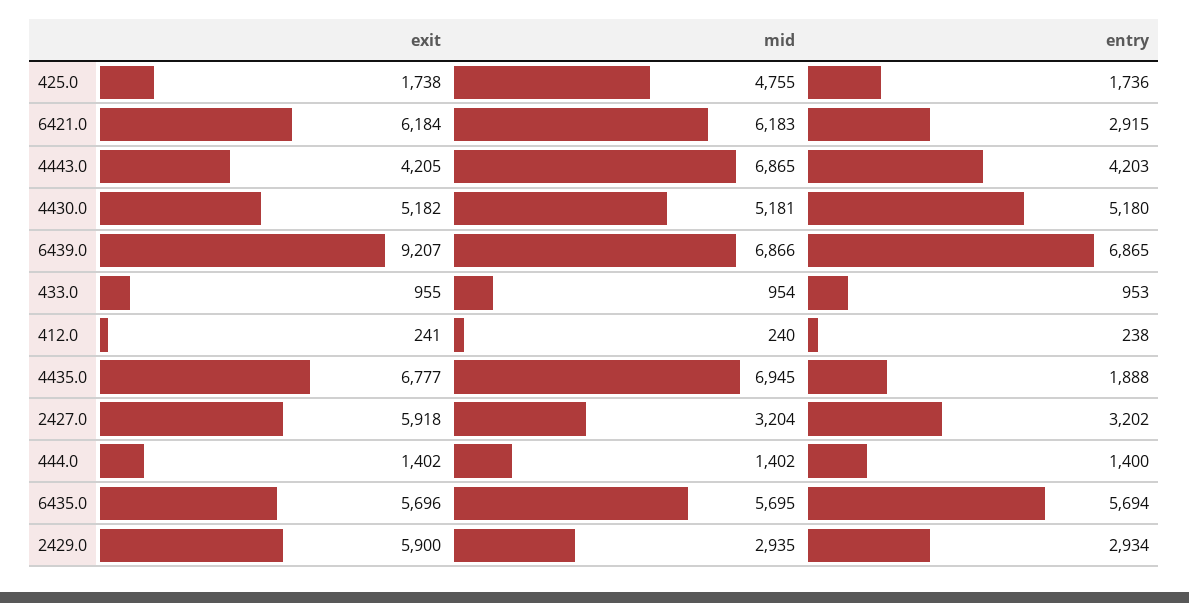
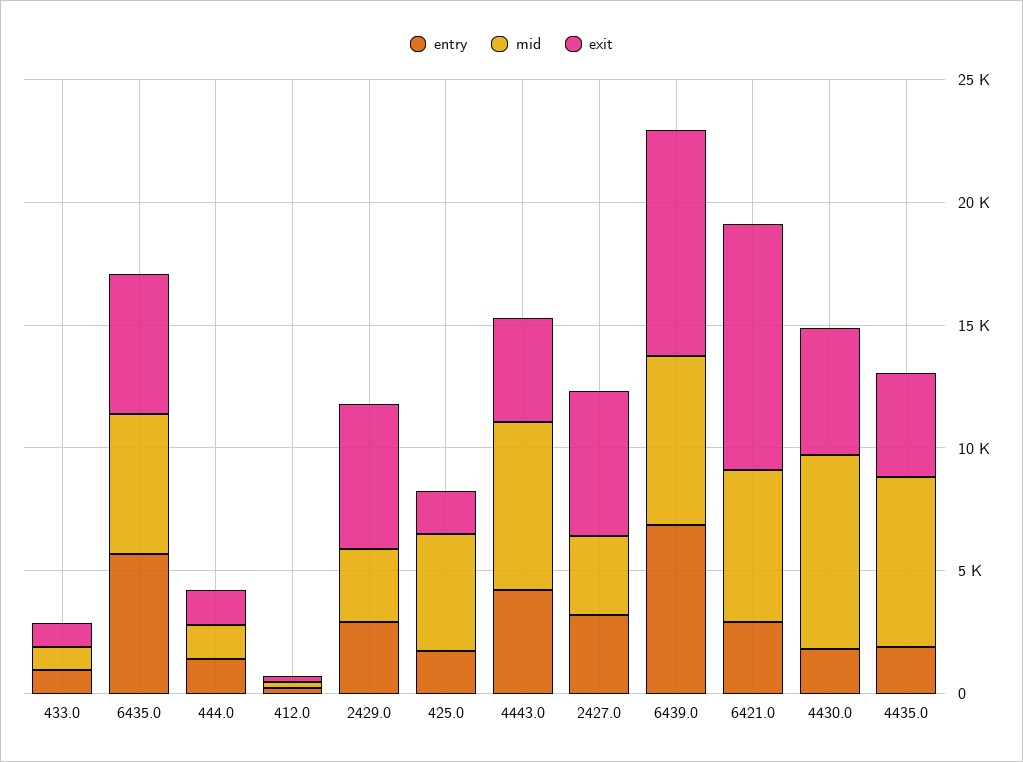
  {
    "exit": {
      "425.0": 1738,
-     "6421.0": 6184,
+     "6421.0": 10000,
      "4443.0": 4205,
      "4430.0": 5182,
      "6439.0": 9207,
      "433.0": 955,
      "412.0": 241,
-     "4435.0": 6777,
+     "4435.0": 4000,
      "2427.0": 5918,
      "444.0": 1402,
      "6435.0": 5696,
      "2429.0": 5900
    },
    "mid": {
      "425.0": 4755,
      "6421.0": 6183,
      "4443.0": 6865,
-     "4430.0": 5181,
+     "4430.0": 8000,
      "6439.0": 6866,
      "433.0": 954,
      "412.0": 240,
      "4435.0": 6945,
      "2427.0": 3204,
      "444.0": 1402,
      "6435.0": 5695,
      "2429.0": 2935
    },
    "entry": {
      "425.0": 1736,
      "6421.0": 2915,
      "4443.0": 4203,
-     "4430.0": 5180,
+     "4430.0": 2000,
      "6439.0": 6865,
      "433.0": 953,
      "412.0": 238,
      "4435.0": 1888,
      "2427.0": 3202,
      "444.0": 1400,
      "6435.0": 5694,
      "2429.0": 2934
    }
  }

